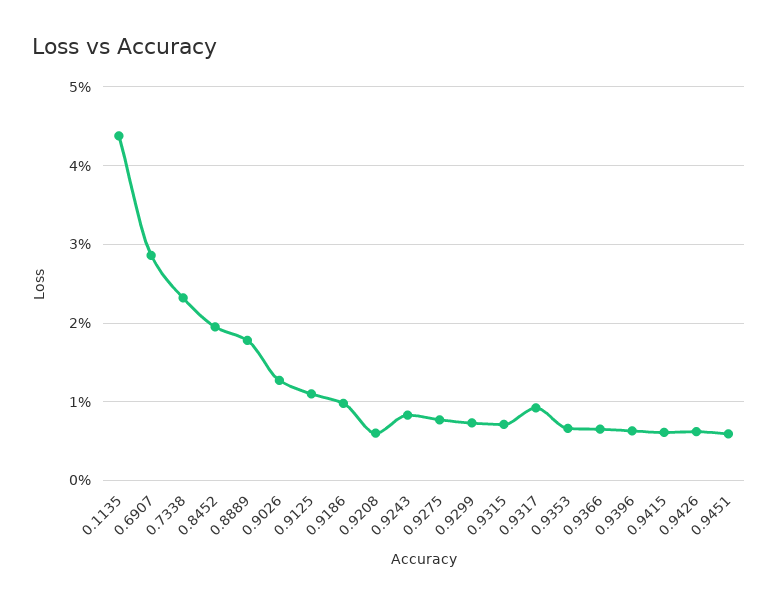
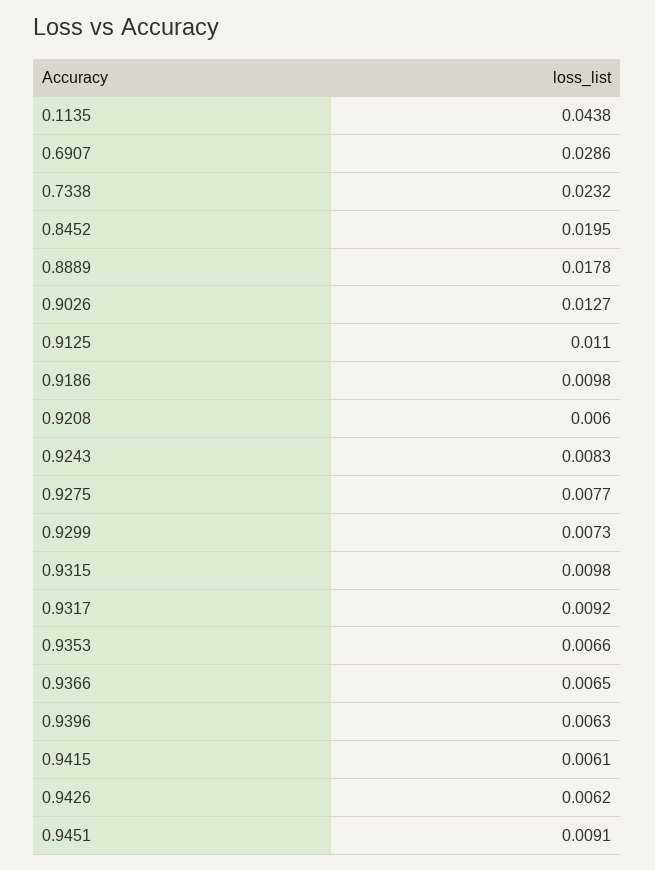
  {
    "0.1135": 0.0438,
    "0.6907": 0.0286,
    "0.7338": 0.0232,
    "0.8452": 0.0195,
    "0.8889": 0.0178,
    "0.9026": 0.0127,
    "0.9125": 0.011,
    "0.9186": 0.0098,
    "0.9208": 0.006,
    "0.9243": 0.0083,
    "0.9275": 0.0077,
    "0.9299": 0.0073,
-   "0.9315": 0.007,
+   "0.9315": 0.0098,
    "0.9317": 0.0092,
    "0.9353": 0.0066,
    "0.9366": 0.0065,
    "0.9396": 0.0063,
    "0.9415": 0.0061,
    "0.9426": 0.0062,
-   "0.9451": 0.006
+   "0.9451": 0.0091
  }

